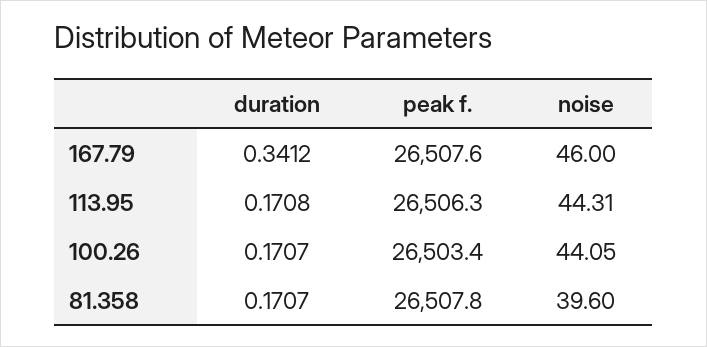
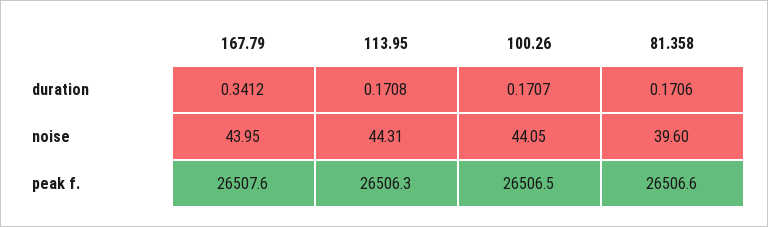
  {
    "duration": {
      "167.79": 0.3412,
      "113.95": 0.1708,
      "100.26": 0.1707,
-     "81.358": 0.1707
+     "81.358": 0.1706
    },
    "peak f.": {
      "167.79": 26507.6,
      "113.95": 26506.3,
-     "100.26": 26503.4,
+     "100.26": 26506.5,
-     "81.358": 26507.8
+     "81.358": 26506.6
    },
    "noise": {
-     "167.79": 46,
+     "167.79": 43.95,
      "113.95": 44.31,
      "100.26": 44.05,
      "81.358": 39.6
    }
  }

